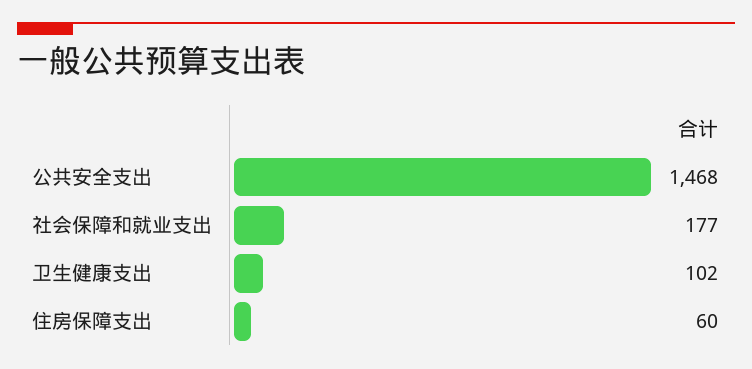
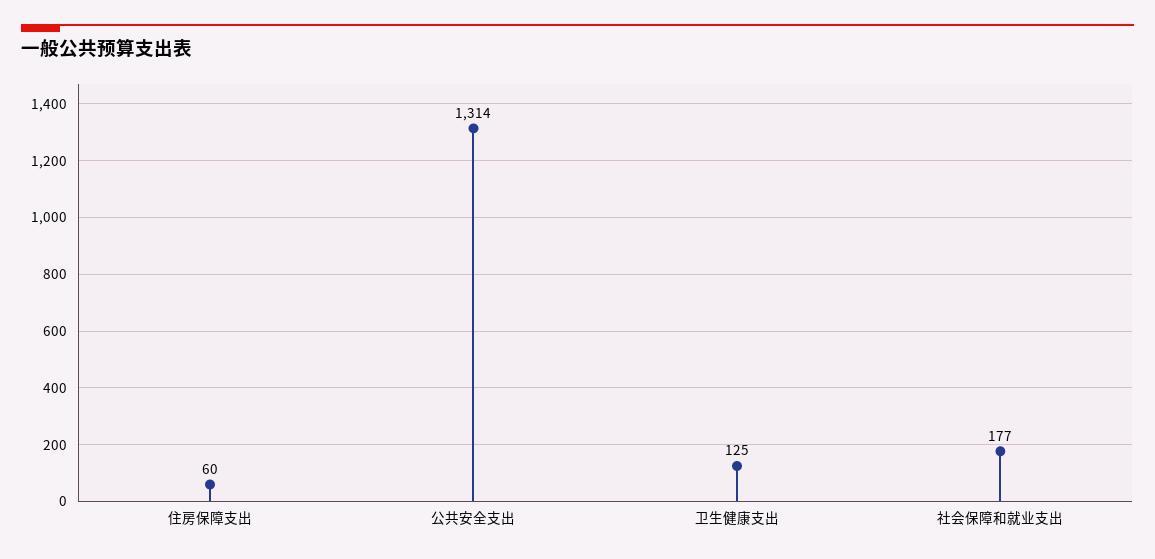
  {
-   "公共安全支出": 1468,
+   "公共安全支出": 1314,
    "社会保障和就业支出": 177,
-   "卫生健康支出": 102,
+   "卫生健康支出": 125,
    "住房保障支出": 60
  }

